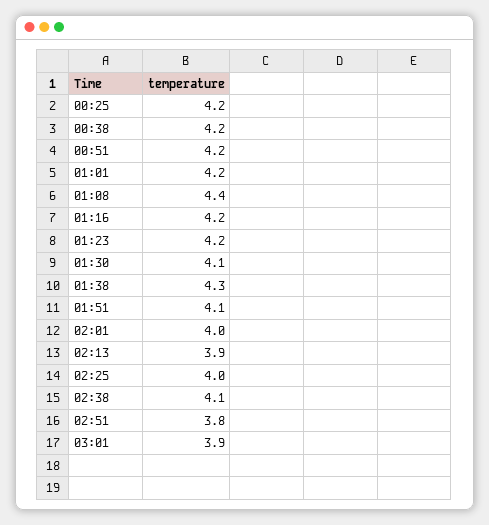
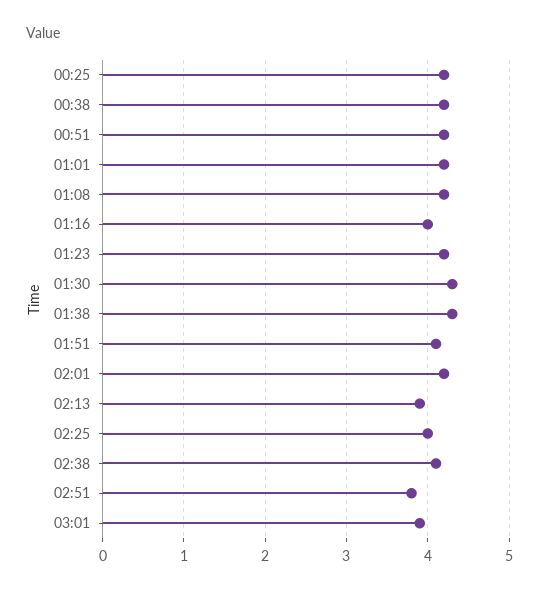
  {
    "00:25": 4.2,
    "00:38": 4.2,
    "00:51": 4.2,
    "01:01": 4.2,
-   "01:08": 4.4,
+   "01:08": 4.2,
-   "01:16": 4.2,
+   "01:16": 4,
    "01:23": 4.2,
-   "01:30": 4.1,
+   "01:30": 4.3,
    "01:38": 4.3,
    "01:51": 4.1,
-   "02:01": 4,
+   "02:01": 4.2,
    "02:13": 3.9,
    "02:25": 4,
    "02:38": 4.1,
    "02:51": 3.8,
    "03:01": 3.9
  }

